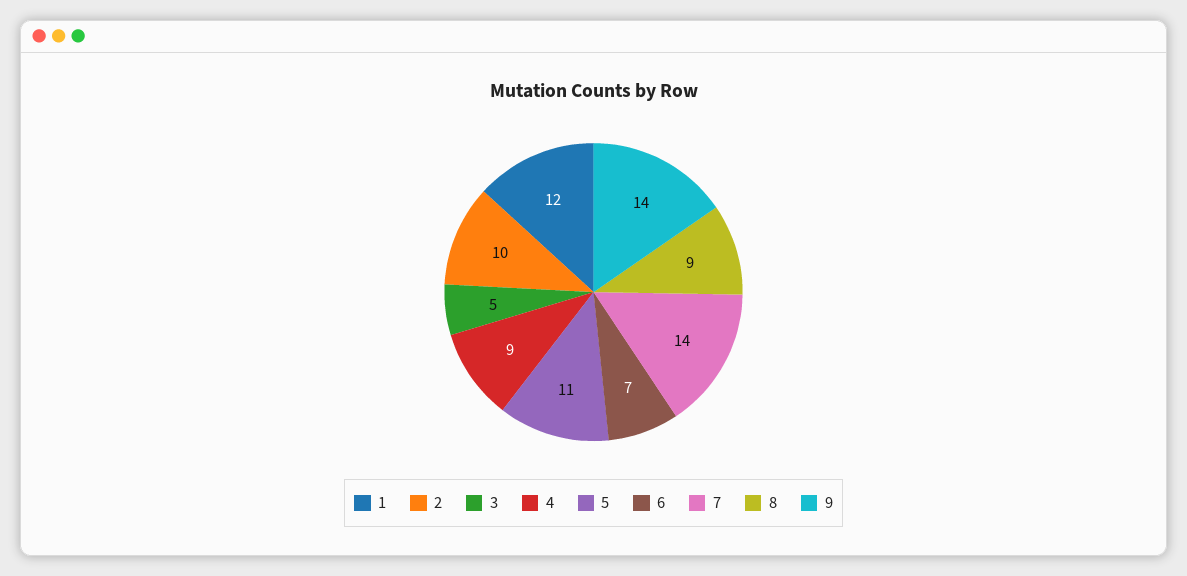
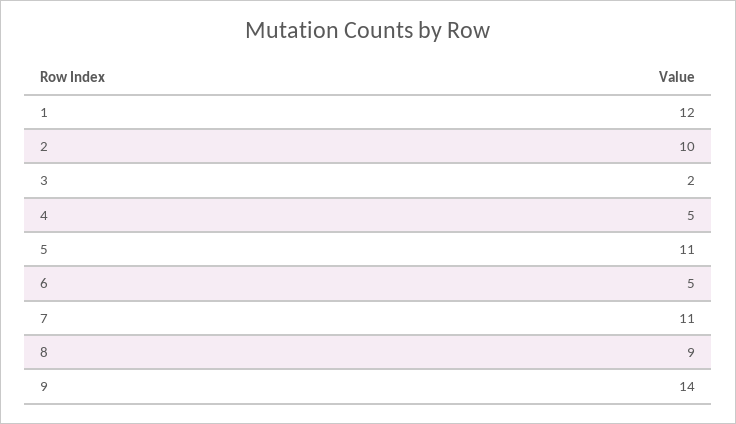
  {
    "1": 12,
    "2": 10,
-   "3": 5,
+   "3": 2,
-   "4": 9,
+   "4": 5,
    "5": 11,
-   "6": 7,
+   "6": 5,
-   "7": 14,
+   "7": 11,
    "8": 9,
    "9": 14
  }

